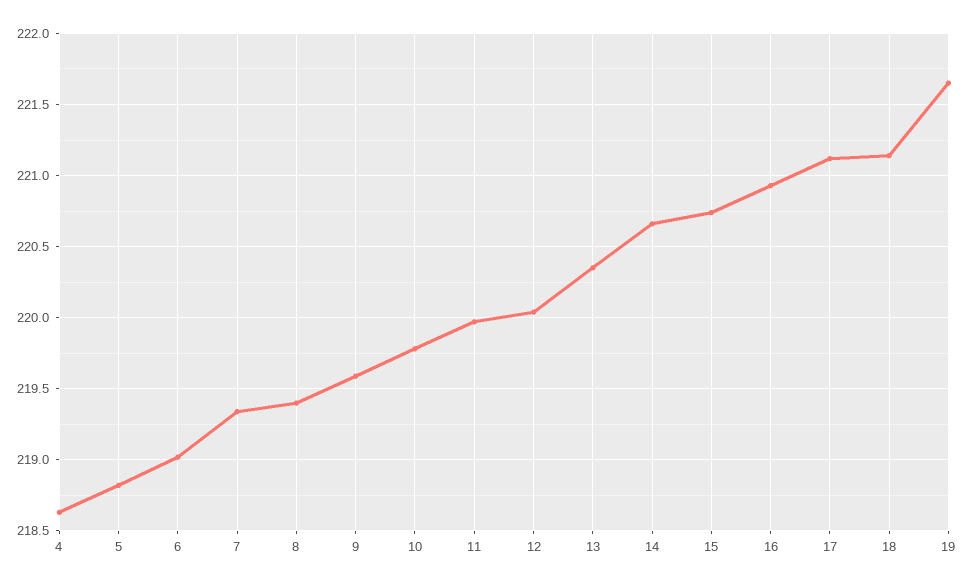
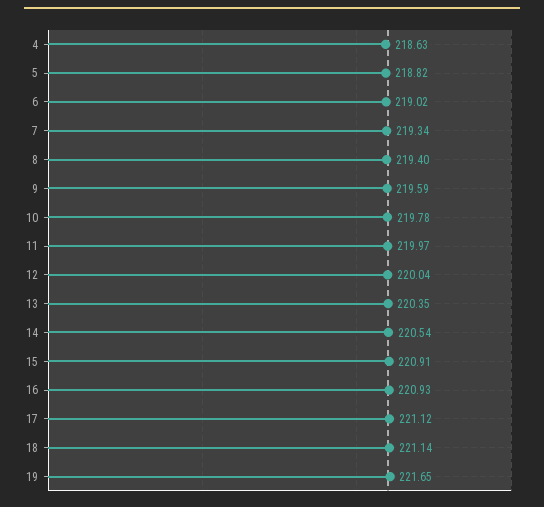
  {
    "4": 218.63,
    "5": 218.82,
    "6": 219.02,
    "7": 219.34,
    "8": 219.4,
    "9": 219.59,
    "10": 219.78,
    "11": 219.97,
    "12": 220.04,
    "13": 220.35,
-   "14": 220.65,
+   "14": 220.54,
-   "15": 220.75,
+   "15": 220.91,
    "16": 220.93,
    "17": 221.12,
    "18": 221.14,
    "19": 221.65
  }

